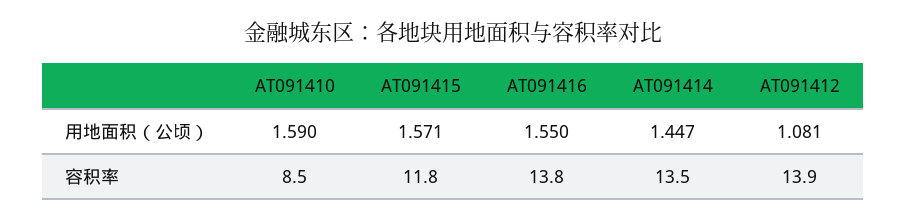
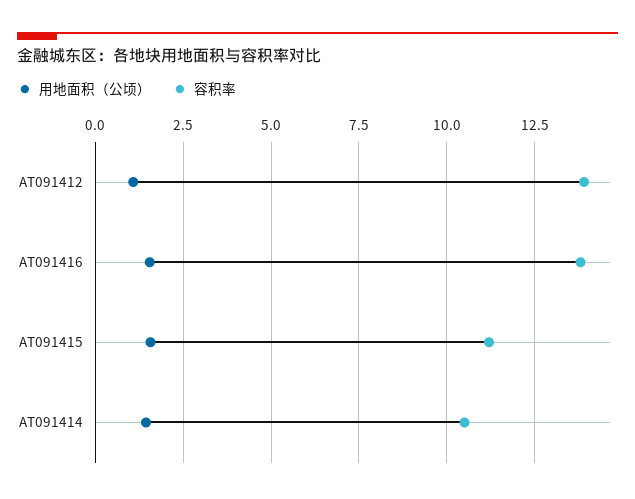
  {
    "用地面积（公顷）": {
-     "AT091410": 1.59,
      "AT091415": 1.571,
      "AT091416": 1.55,
      "AT091414": 1.447,
      "AT091412": 1.081
    },
    "容积率": {
-     "AT091410": 8.5,
-     "AT091415": 11.8,
+     "AT091415": 11.25,
      "AT091416": 13.8,
-     "AT091414": 13.5,
+     "AT091414": 10.5,
      "AT091412": 13.9
    }
  }

